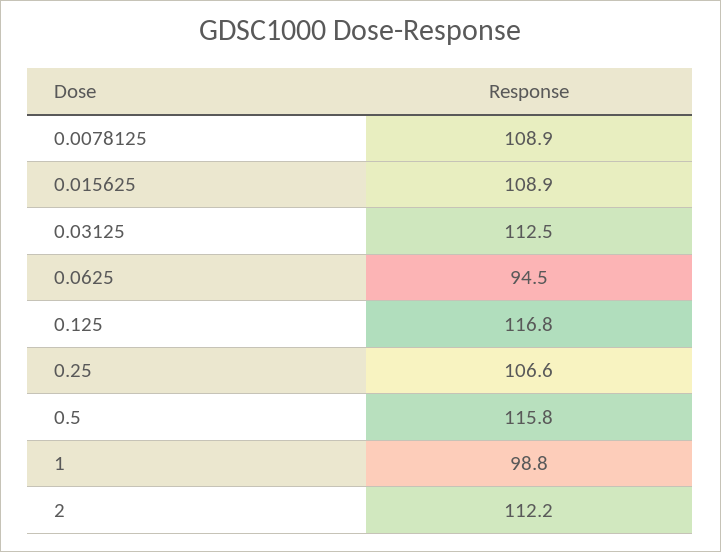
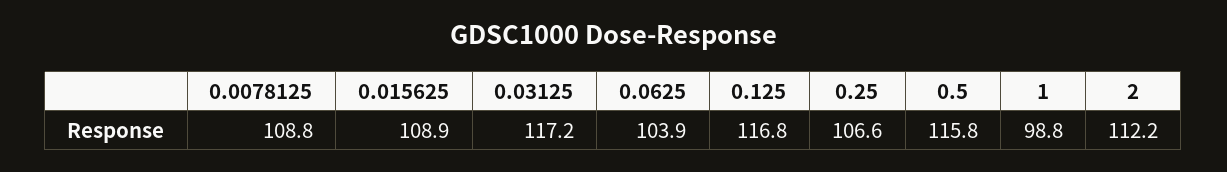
  {
-   "0.0078125": 108.9,
+   "0.0078125": 108.8,
    "0.015625": 108.9,
-   "0.03125": 112.5,
+   "0.03125": 117.2,
-   "0.0625": 94.5,
+   "0.0625": 103.9,
    "0.125": 116.8,
    "0.25": 106.6,
    "0.5": 115.8,
    "1": 98.8,
    "2": 112.2
  }

